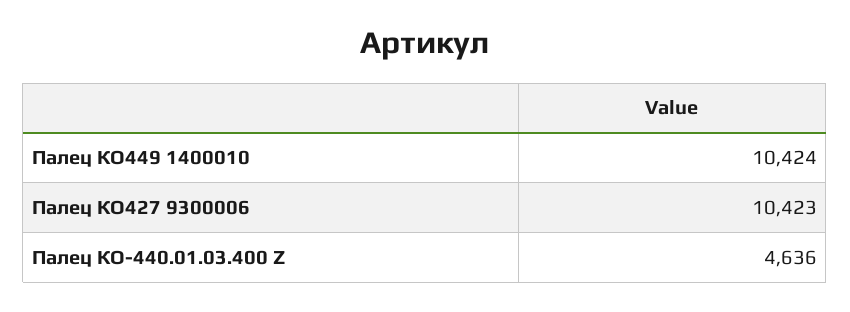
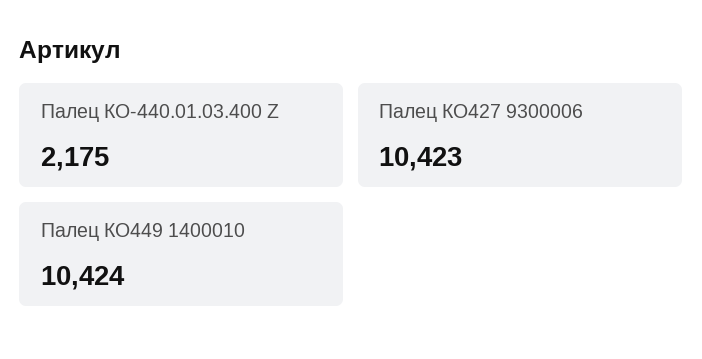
  {
    "Палец КО449 1400010": 10424,
    "Палец КО427 9300006": 10423,
-   "Палец КО-440.01.03.400 Z": 4636
+   "Палец КО-440.01.03.400 Z": 2175
  }

